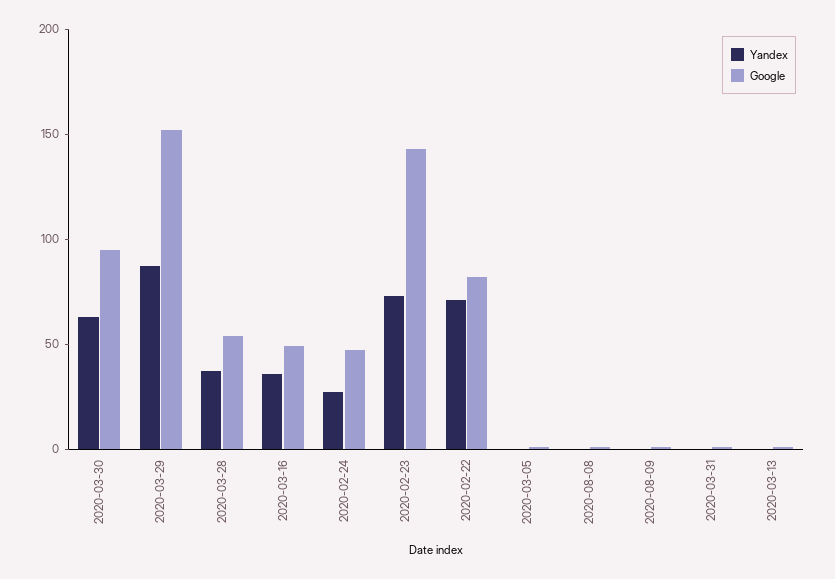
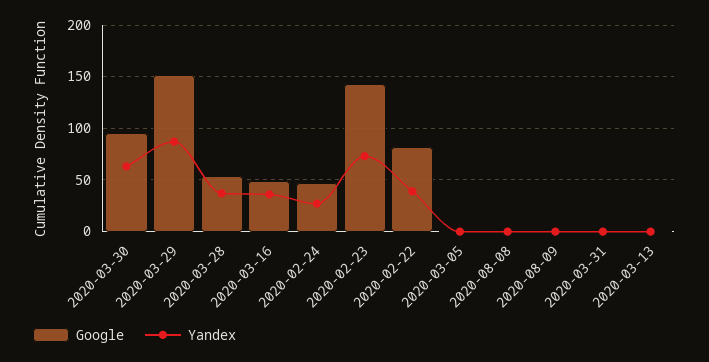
  {
    "Yandex": {
      "2020-03-30": 60,
      "2020-03-29": 90,
      "2020-03-28": 40,
      "2020-03-16": 40,
      "2020-02-24": 30,
      "2020-02-23": 70,
-     "2020-02-22": 70,
+     "2020-02-22": 40,
      "2020-03-05": 0,
      "2020-08-08": 0,
      "2020-08-09": 0,
      "2020-03-31": 0,
      "2020-03-13": 0
    },
    "Google": {
      "2020-03-30": 100,
      "2020-03-29": 150,
      "2020-03-28": 50,
      "2020-03-16": 50,
      "2020-02-24": 50,
      "2020-02-23": 140,
      "2020-02-22": 80,
      "2020-03-05": 0,
      "2020-08-08": 0,
      "2020-08-09": 0,
      "2020-03-31": 0,
      "2020-03-13": 0
    }
  }

